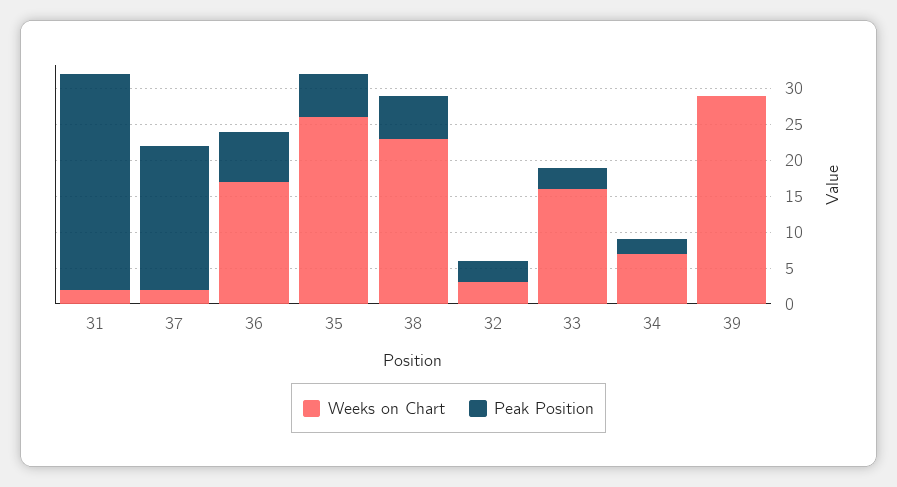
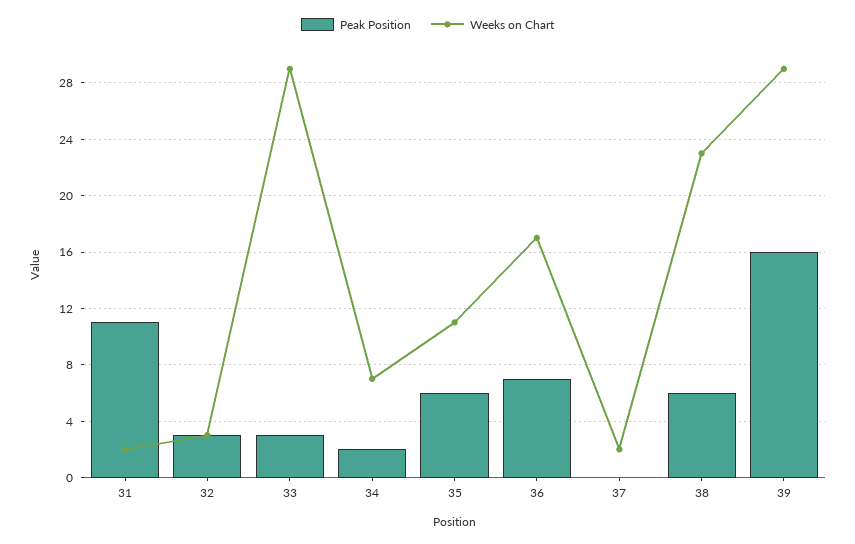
  {
    "Weeks on Chart": {
      "31": 2,
      "37": 2,
      "36": 17,
-     "35": 25,
+     "35": 11,
      "38": 23,
      "32": 3,
-     "33": 15,
+     "33": 29,
      "34": 7,
      "39": 29
    },
    "Peak Position": {
-     "31": 30,
+     "31": 11,
-     "37": 20,
+     "37": 0,
      "36": 7,
      "35": 6,
      "38": 6,
      "32": 3,
      "33": 3,
      "34": 2,
-     "39": 0
+     "39": 16
    }
  }

